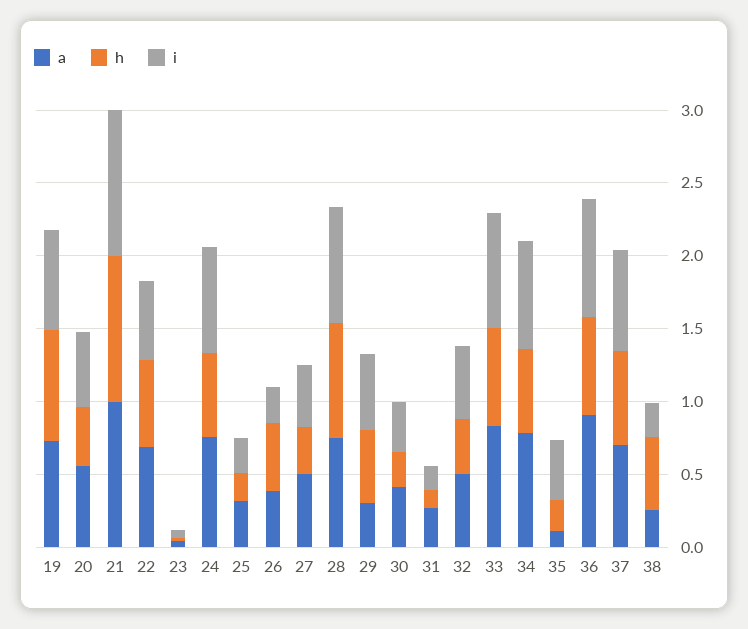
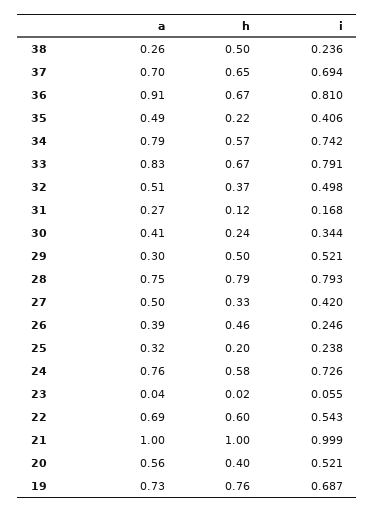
  {
    "a": {
      "19": 0.73,
      "20": 0.56,
      "21": 1,
      "22": 0.69,
      "23": 0.04,
      "24": 0.76,
      "25": 0.32,
      "26": 0.39,
      "27": 0.5,
      "28": 0.75,
      "29": 0.3,
      "30": 0.41,
      "31": 0.27,
      "32": 0.51,
      "33": 0.83,
      "34": 0.79,
-     "35": 0.1,
+     "35": 0.49,
      "36": 0.91,
      "37": 0.7,
      "38": 0.26
    },
    "h": {
      "19": 0.76,
      "20": 0.4,
      "21": 1,
      "22": 0.6,
      "23": 0.02,
      "24": 0.58,
      "25": 0.2,
      "26": 0.46,
      "27": 0.33,
      "28": 0.79,
      "29": 0.5,
      "30": 0.24,
      "31": 0.12,
      "32": 0.37,
      "33": 0.67,
      "34": 0.57,
      "35": 0.22,
      "36": 0.67,
      "37": 0.65,
      "38": 0.5
    },
    "i": {
      "19": 0.687,
      "20": 0.521,
      "21": 0.999,
      "22": 0.543,
      "23": 0.055,
      "24": 0.726,
      "25": 0.238,
      "26": 0.246,
      "27": 0.42,
      "28": 0.793,
      "29": 0.521,
      "30": 0.344,
      "31": 0.168,
      "32": 0.498,
      "33": 0.791,
      "34": 0.742,
      "35": 0.406,
      "36": 0.81,
      "37": 0.694,
      "38": 0.236
    }
  }

